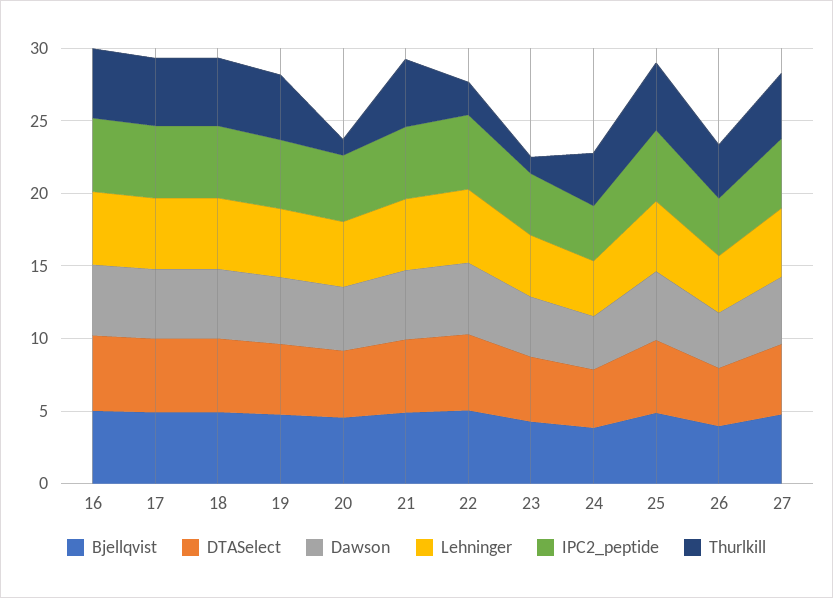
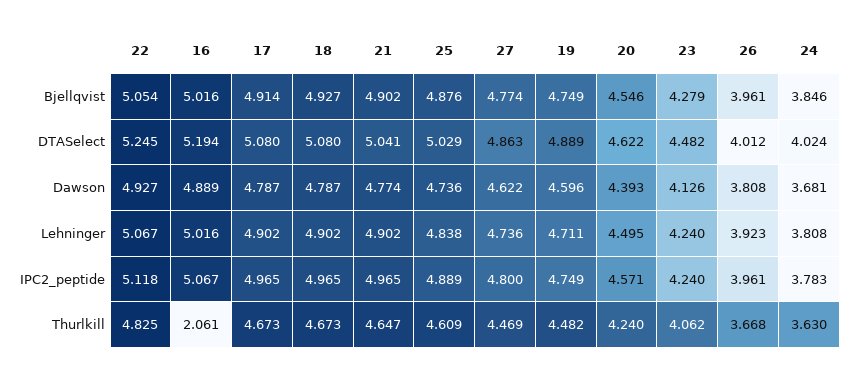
  {
    "Bjellqvist": {
      "16": 5.016,
      "17": 4.914,
      "18": 4.927,
      "19": 4.749,
      "20": 4.546,
      "21": 4.902,
      "22": 5.054,
      "23": 4.279,
      "24": 3.846,
      "25": 4.876,
      "26": 3.961,
      "27": 4.774
    },
    "DTASelect": {
      "16": 5.194,
      "17": 5.08,
      "18": 5.08,
      "19": 4.889,
      "20": 4.622,
      "21": 5.041,
      "22": 5.245,
      "23": 4.482,
      "24": 4.024,
      "25": 5.029,
      "26": 4.012,
      "27": 4.863
    },
    "Dawson": {
      "16": 4.889,
      "17": 4.787,
      "18": 4.787,
      "19": 4.596,
      "20": 4.393,
      "21": 4.774,
      "22": 4.927,
      "23": 4.126,
      "24": 3.681,
      "25": 4.736,
      "26": 3.808,
      "27": 4.622
    },
    "Lehninger": {
      "16": 5.016,
      "17": 4.902,
      "18": 4.902,
      "19": 4.711,
      "20": 4.495,
      "21": 4.902,
      "22": 5.067,
      "23": 4.24,
      "24": 3.808,
      "25": 4.838,
      "26": 3.923,
      "27": 4.736
    },
    "IPC2_peptide": {
      "16": 5.067,
      "17": 4.965,
      "18": 4.965,
      "19": 4.749,
      "20": 4.571,
      "21": 4.965,
      "22": 5.118,
      "23": 4.24,
      "24": 3.783,
      "25": 4.889,
      "26": 3.961,
      "27": 4.8
    },
    "Thurlkill": {
-     "16": 5,
+     "16": 2.061,
      "17": 4.673,
      "18": 4.673,
      "19": 4.482,
-     "20": 1,
+     "20": 4.24,
      "21": 4.647,
-     "22": 2,
+     "22": 4.825,
-     "23": 1,
+     "23": 4.062,
      "24": 3.63,
      "25": 4.609,
      "26": 3.668,
      "27": 4.469
    }
  }

